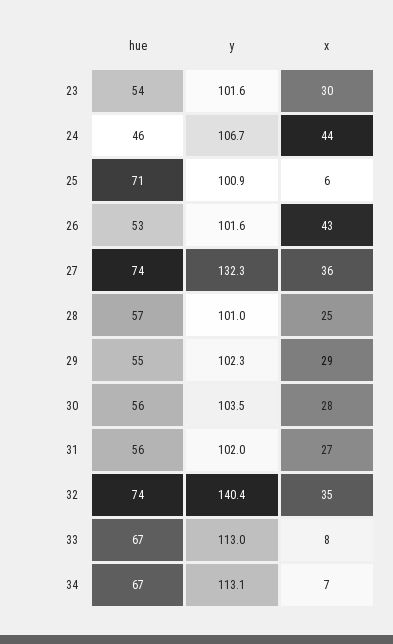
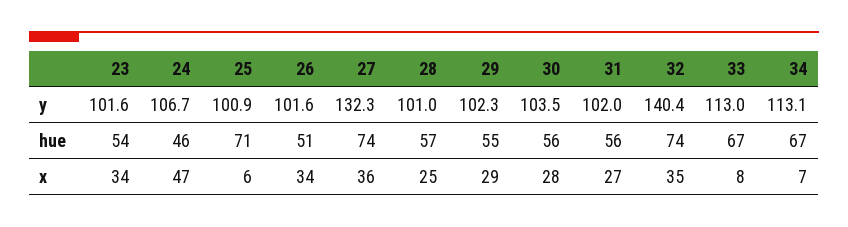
  {
    "hue": {
      "23": 54,
      "24": 46,
      "25": 71,
-     "26": 53,
+     "26": 51,
      "27": 74,
      "28": 57,
      "29": 55,
      "30": 56,
      "31": 56,
      "32": 74,
      "33": 67,
      "34": 67
    },
    "y": {
      "23": 101.6,
      "24": 106.7,
      "25": 100.9,
      "26": 101.6,
      "27": 132.3,
      "28": 101,
      "29": 102.3,
      "30": 103.5,
      "31": 102,
      "32": 140.4,
      "33": 113,
      "34": 113.1
    },
    "x": {
-     "23": 30,
+     "23": 34,
-     "24": 44,
+     "24": 47,
      "25": 6,
-     "26": 43,
+     "26": 34,
      "27": 36,
      "28": 25,
      "29": 29,
      "30": 28,
      "31": 27,
      "32": 35,
      "33": 8,
      "34": 7
    }
  }

